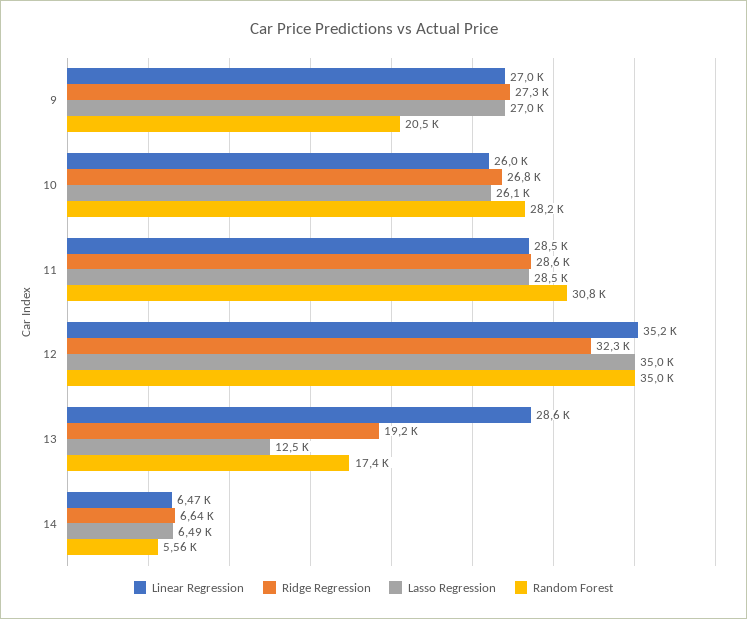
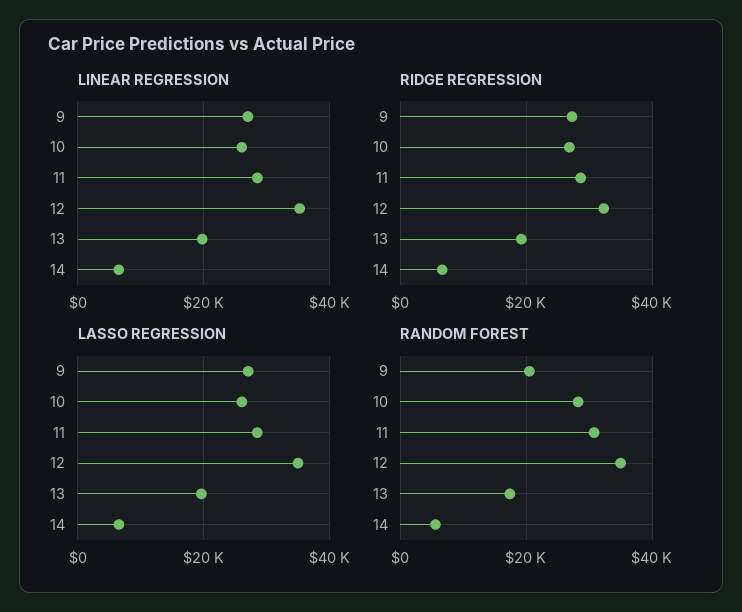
  {
    "Linear Regression": {
      "9": 27000,
      "10": 26000,
      "11": 28500,
      "12": 35200,
-     "13": 28600,
+     "13": 20000,
      "14": 6470
    },
    "Ridge Regression": {
      "9": 27300,
      "10": 26800,
      "11": 28600,
      "12": 32300,
      "13": 19200,
      "14": 6640
    },
    "Lasso Regression": {
      "9": 27000,
      "10": 26100,
      "11": 28500,
      "12": 35000,
-     "13": 12500,
+     "13": 20000,
      "14": 6490
    },
    "Random Forest": {
      "9": 20500,
      "10": 28200,
      "11": 30800,
      "12": 35000,
      "13": 17400,
      "14": 5560
    }
  }

